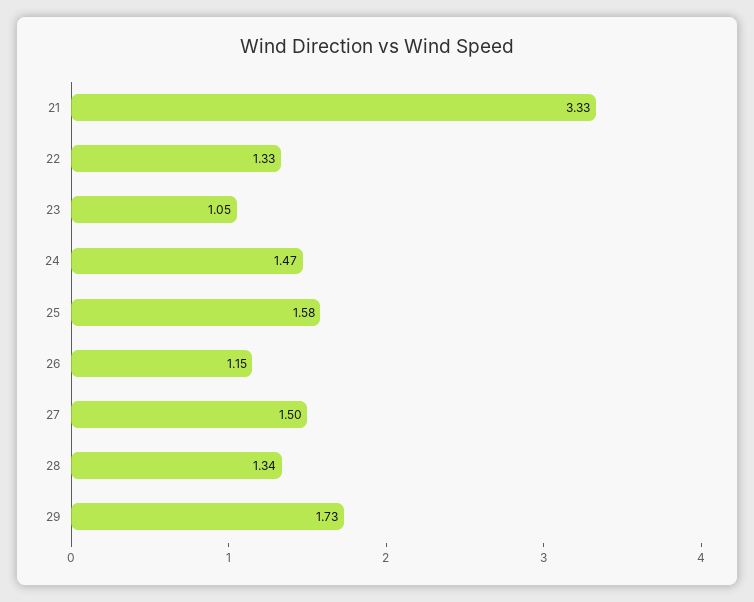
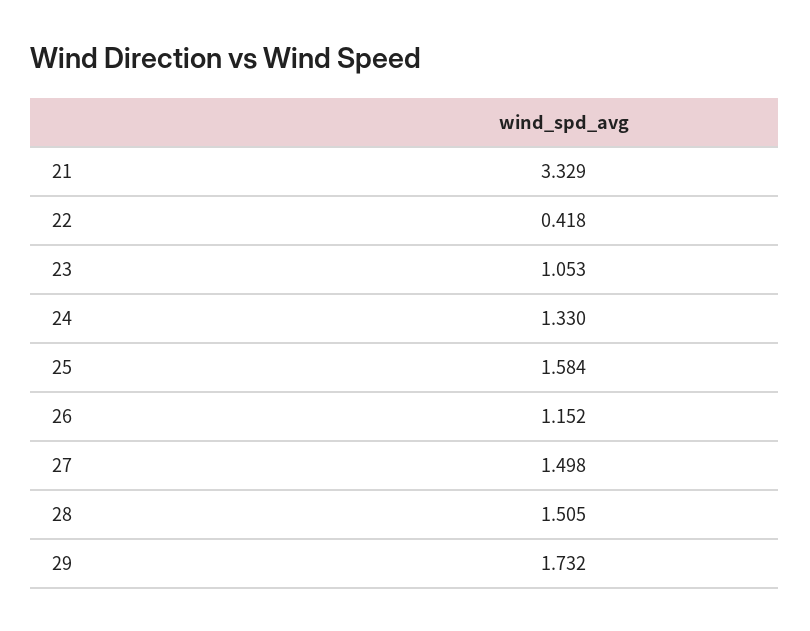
  {
    "21": 3.329,
-   "22": 1.33,
+   "22": 0.418,
    "23": 1.053,
-   "24": 1.47,
+   "24": 1.33,
    "25": 1.584,
    "26": 1.152,
    "27": 1.498,
-   "28": 1.34,
+   "28": 1.505,
    "29": 1.732
  }

